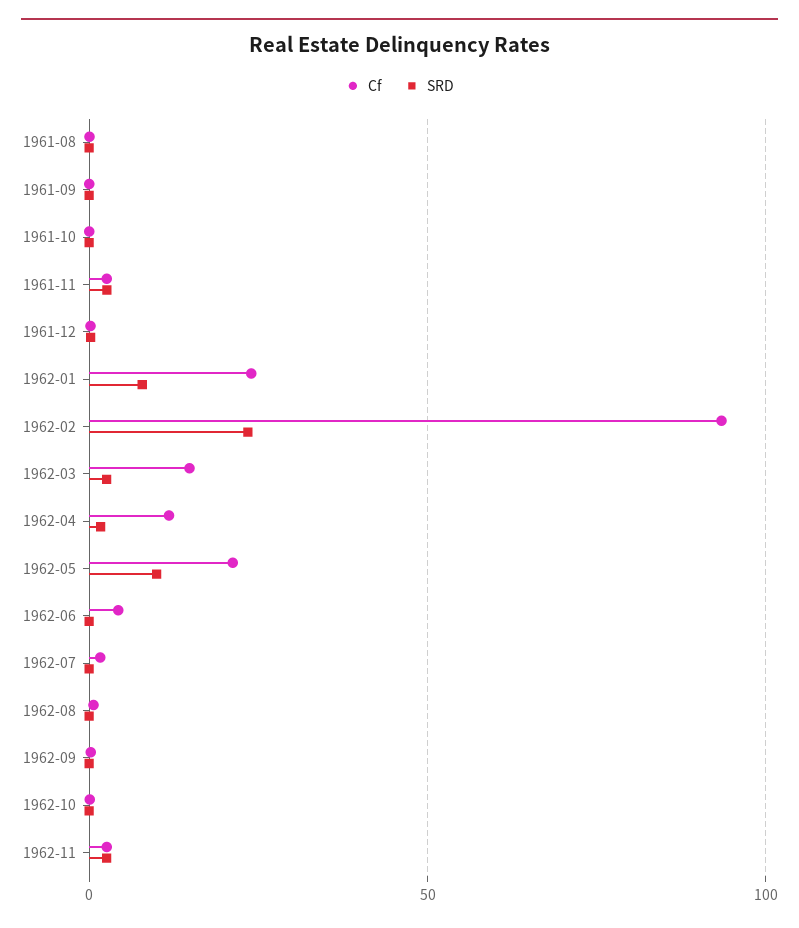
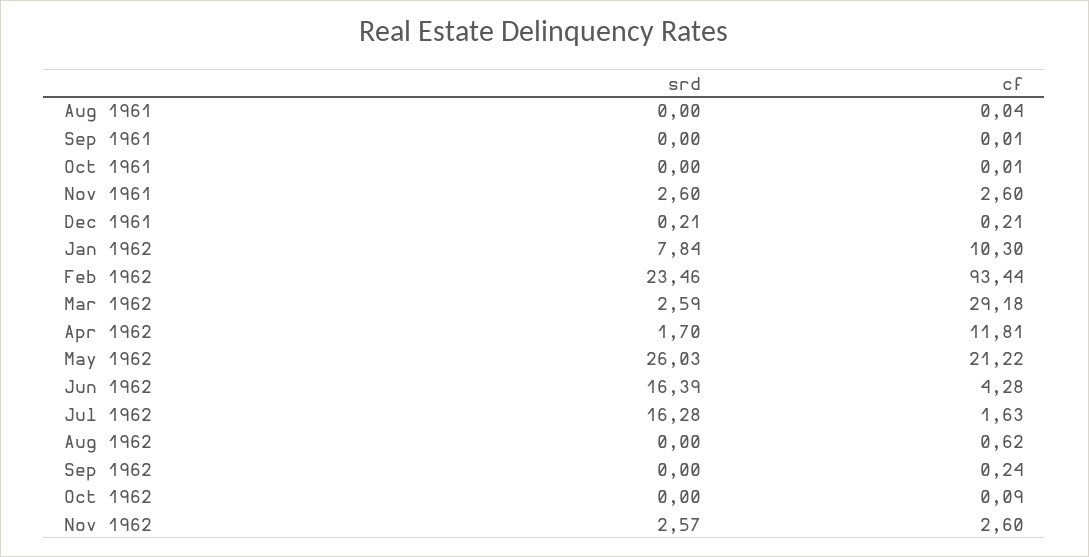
  {
    "Cf": {
      "1961-08": 0.04,
      "1961-09": 0.01,
      "1961-10": 0.01,
      "1961-11": 2.6,
      "1961-12": 0.21,
-     "1962-01": 25,
+     "1962-01": 10.3,
      "1962-02": 93.44,
-     "1962-03": 15,
+     "1962-03": 29.18,
      "1962-04": 11.81,
      "1962-05": 21.22,
      "1962-06": 4.28,
      "1962-07": 1.63,
      "1962-08": 0.62,
      "1962-09": 0.24,
      "1962-10": 0.09,
      "1962-11": 2.6
    },
    "SRD": {
      "1961-08": 0,
      "1961-09": 0,
      "1961-10": 0,
      "1961-11": 2.6,
      "1961-12": 0.21,
      "1962-01": 7.84,
      "1962-02": 23.46,
      "1962-03": 2.59,
      "1962-04": 1.7,
-     "1962-05": 10,
+     "1962-05": 26.03,
-     "1962-06": 0,
+     "1962-06": 16.39,
-     "1962-07": 0,
+     "1962-07": 16.28,
      "1962-08": 0,
      "1962-09": 0,
      "1962-10": 0,
      "1962-11": 2.57
    }
  }

